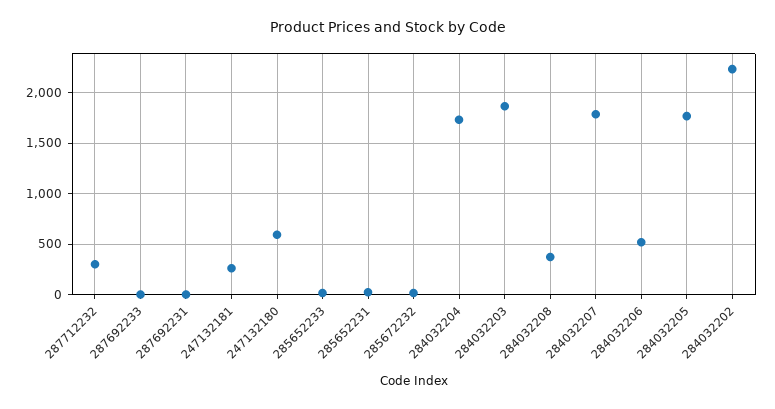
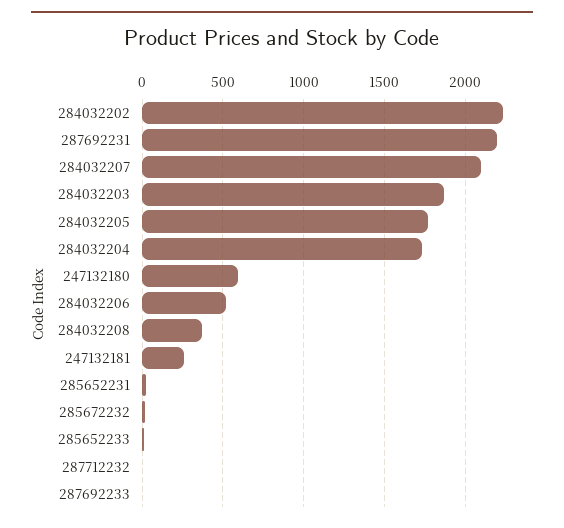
  {
-   "287712232": 300,
+   "287712232": 0,
    "287692233": 0,
-   "287692231": 0,
+   "287692231": 2200,
    "247132181": 250,
    "247132180": 600,
    "285652233": 0,
    "285652231": 0,
    "285672232": 0,
    "284032204": 1750,
    "284032203": 1850,
    "284032208": 350,
-   "284032207": 1800,
+   "284032207": 2100,
    "284032206": 500,
    "284032205": 1750,
    "284032202": 2250
  }

